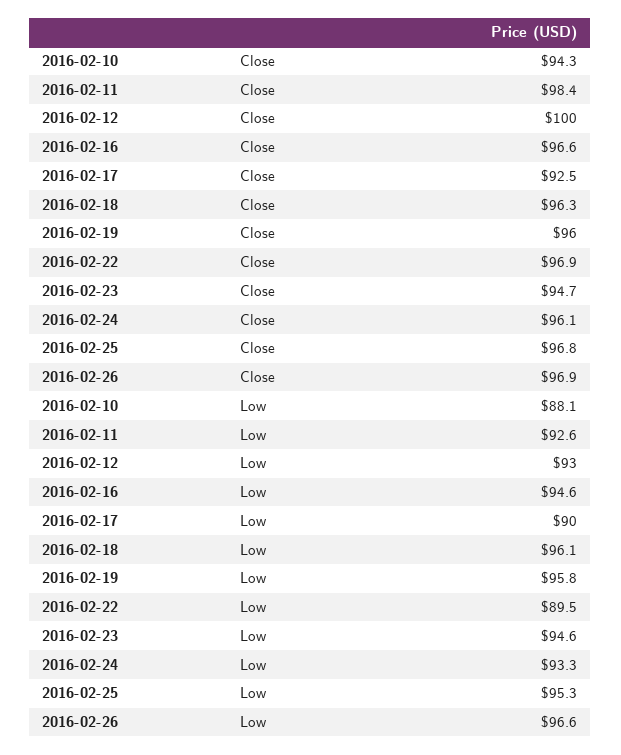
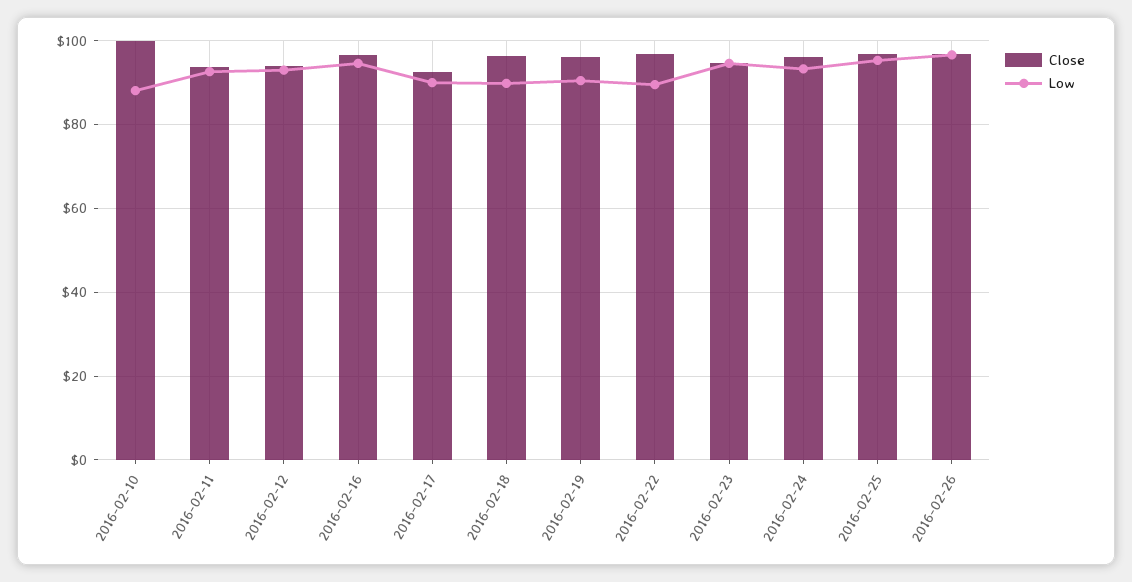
  {
    "Close": {
-     "2016-02-10": 94.3,
+     "2016-02-10": 100,
-     "2016-02-11": 98.4,
+     "2016-02-11": 94,
-     "2016-02-12": 100,
+     "2016-02-12": 94,
      "2016-02-16": 96.6,
      "2016-02-17": 92.5,
      "2016-02-18": 96.3,
      "2016-02-19": 96,
      "2016-02-22": 96.9,
      "2016-02-23": 94.7,
      "2016-02-24": 96.1,
      "2016-02-25": 96.8,
      "2016-02-26": 96.9
    },
    "Low": {
      "2016-02-10": 88.1,
      "2016-02-11": 92.6,
      "2016-02-12": 93,
      "2016-02-16": 94.6,
      "2016-02-17": 90,
-     "2016-02-18": 96.1,
+     "2016-02-18": 90,
-     "2016-02-19": 95.8,
+     "2016-02-19": 90,
      "2016-02-22": 89.5,
      "2016-02-23": 94.6,
      "2016-02-24": 93.3,
      "2016-02-25": 95.3,
      "2016-02-26": 96.6
    }
  }

